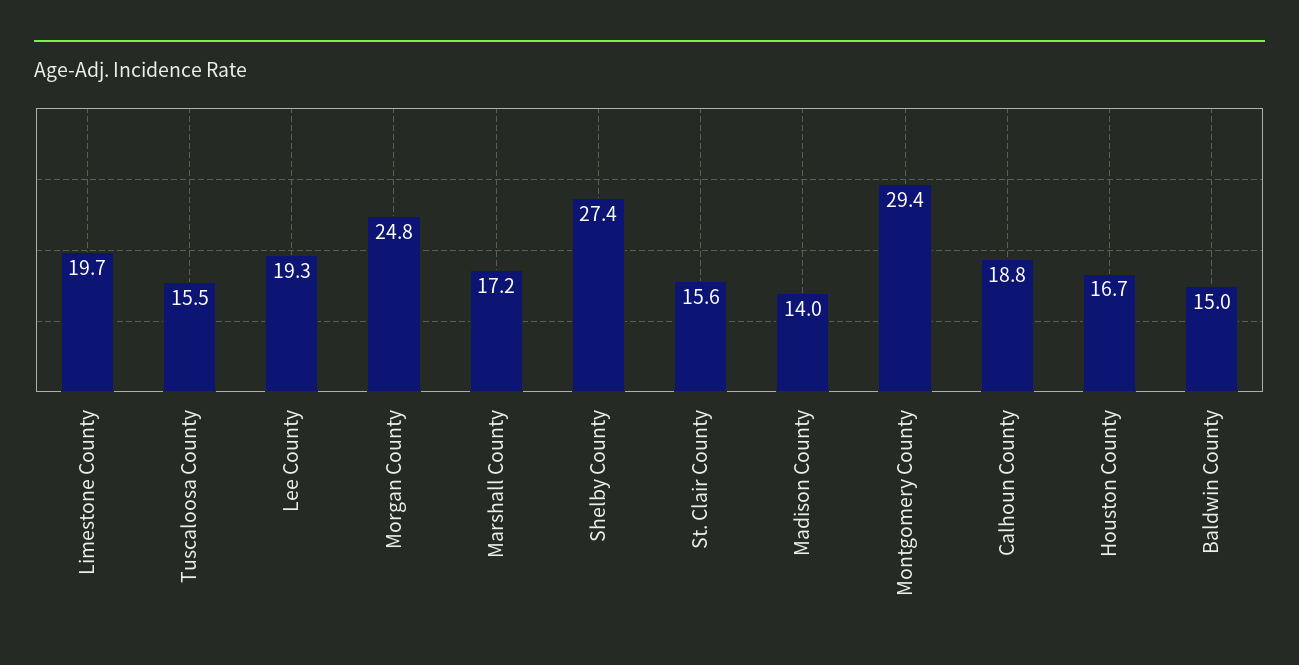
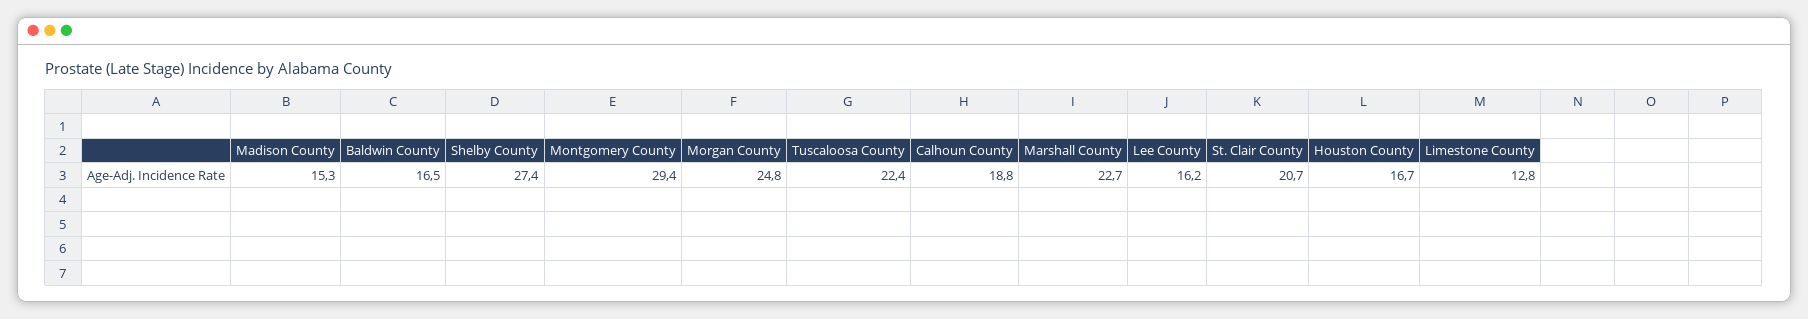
  {
-   "Limestone County": 19.7,
+   "Limestone County": 12.8,
-   "Tuscaloosa County": 15.5,
+   "Tuscaloosa County": 22.4,
-   "Lee County": 19.3,
+   "Lee County": 16.2,
    "Morgan County": 24.8,
-   "Marshall County": 17.2,
+   "Marshall County": 22.7,
    "Shelby County": 27.4,
-   "St. Clair County": 15.6,
+   "St. Clair County": 20.7,
-   "Madison County": 14,
+   "Madison County": 15.3,
    "Montgomery County": 29.4,
    "Calhoun County": 18.8,
    "Houston County": 16.7,
-   "Baldwin County": 15
+   "Baldwin County": 16.5
  }

